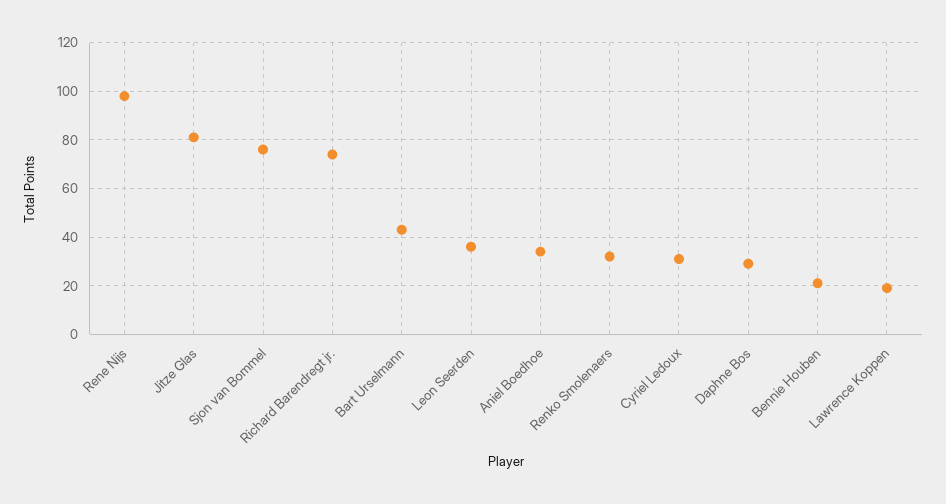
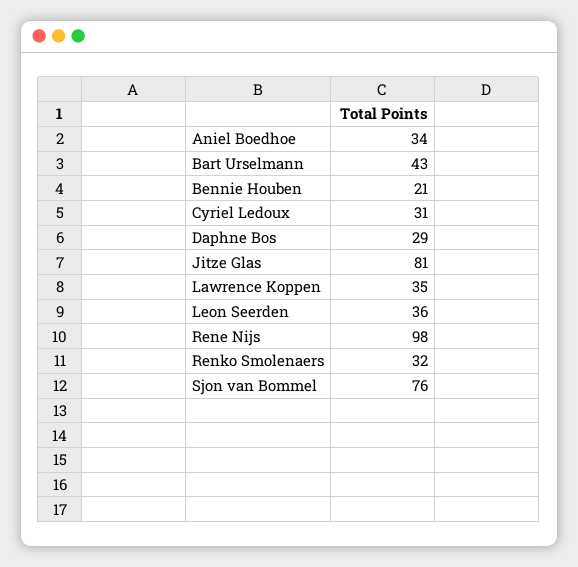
  {
    "Rene Nijs": 98,
    "Jitze Glas": 81,
    "Sjon van Bommel": 76,
-   "Richard Barendregt jr.": 75,
    "Bart Urselmann": 43,
    "Leon Seerden": 36,
    "Aniel Boedhoe": 34,
    "Renko Smolenaers": 32,
    "Cyriel Ledoux": 31,
    "Daphne Bos": 29,
    "Bennie Houben": 21,
-   "Lawrence Koppen": 20
+   "Lawrence Koppen": 35
  }

